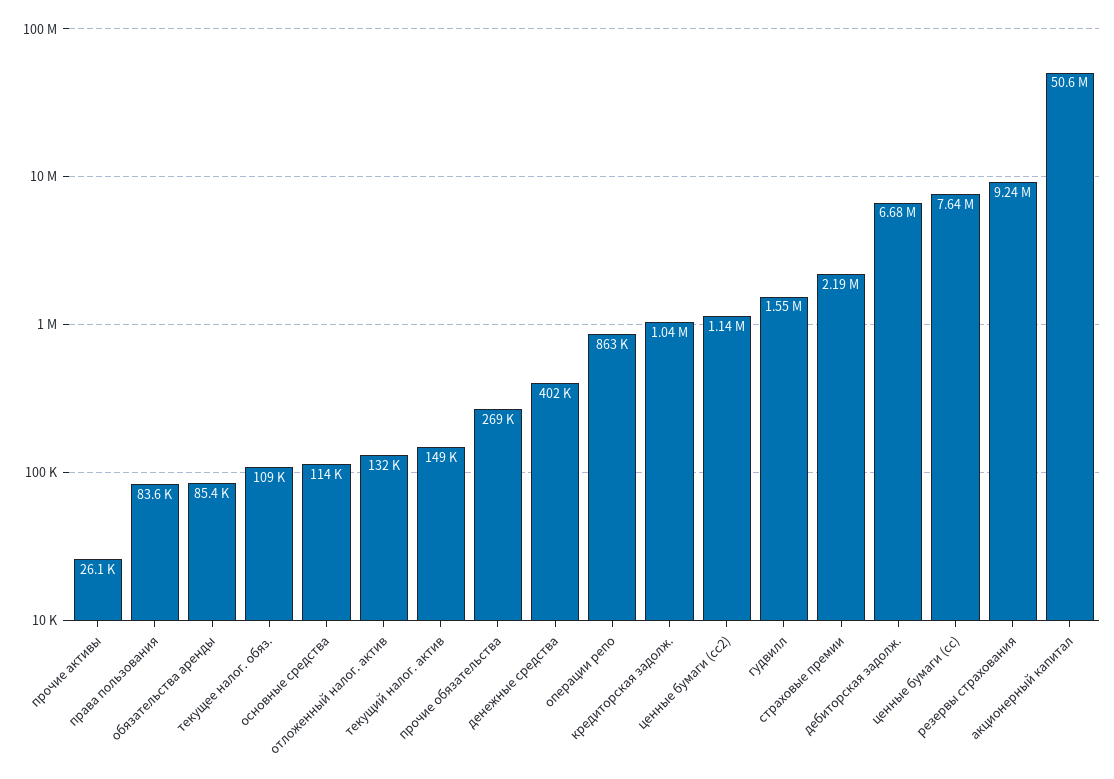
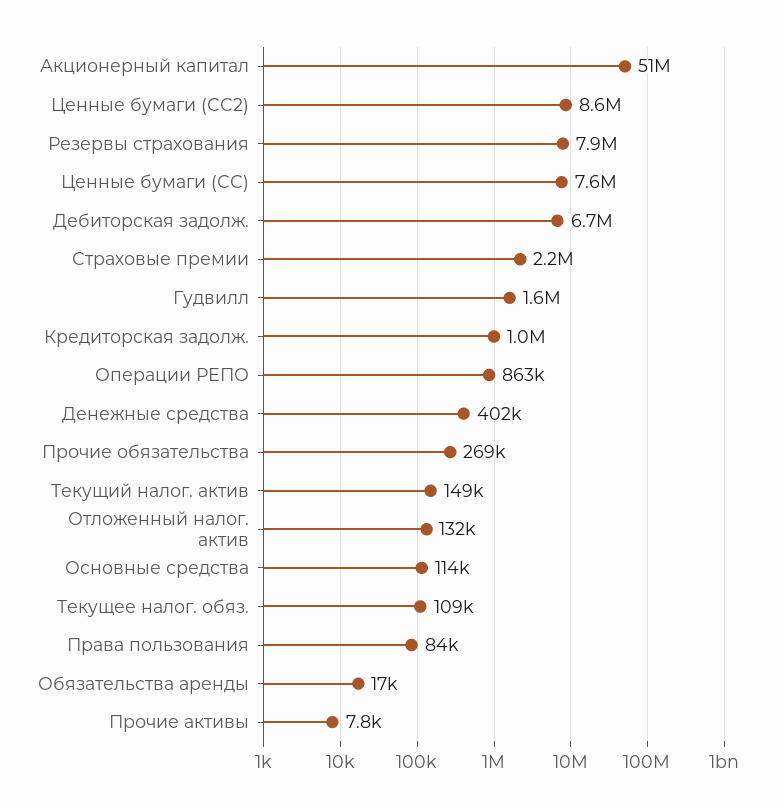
  {
-   "прочие активы": 26100,
+   "прочие активы": 7800,
    "права пользования": 83600,
-   "обязательства аренды": 85400,
+   "обязательства аренды": 17000,
    "текущее налог. обяз.": 109000,
    "основные средства": 114000,
    "отложенный налог. актив": 132000,
    "текущий налог. актив": 149000,
    "прочие обязательства": 269000,
    "денежные средства": 402000,
    "операции репо": 863000,
    "кредиторская задолж.": 1040000,
-   "ценные бумаги (сс2)": 1140000,
+   "ценные бумаги (сс2)": 8600000,
    "гудвилл": 1550000,
    "страховые премии": 2190000,
    "дебиторская задолж.": 6680000,
    "ценные бумаги (сс)": 7640000,
-   "резервы страхования": 9240000,
+   "резервы страхования": 7900000,
    "акционерный капитал": 50600000
  }

